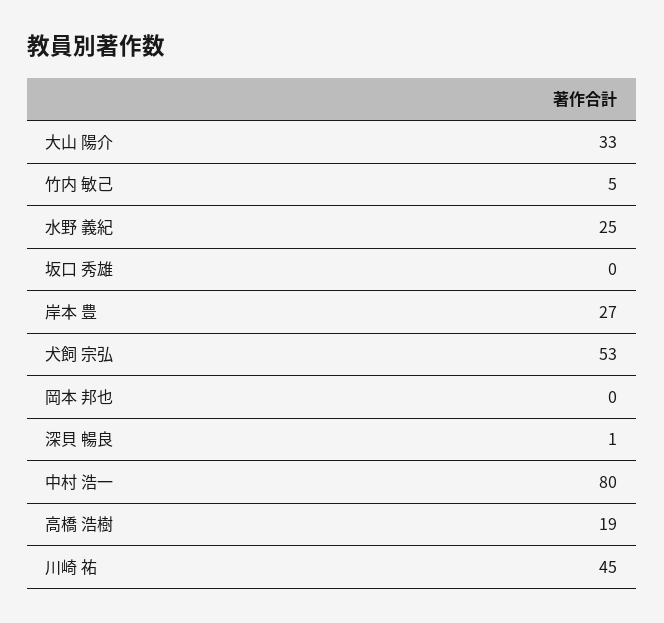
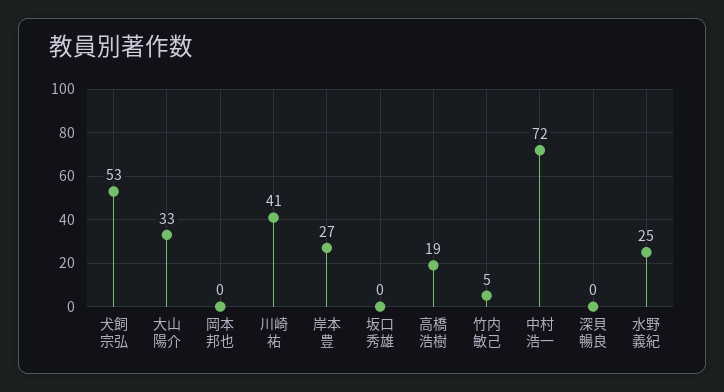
  {
    "大山 陽介": 33,
    "竹内 敏己": 5,
    "水野 義紀": 25,
    "坂口 秀雄": 0,
    "岸本 豊": 27,
    "犬飼 宗弘": 53,
    "岡本 邦也": 0,
-   "深貝 暢良": 1,
+   "深貝 暢良": 0,
-   "中村 浩一": 80,
+   "中村 浩一": 72,
    "高橋 浩樹": 19,
-   "川崎 祐": 45
+   "川崎 祐": 41
  }

